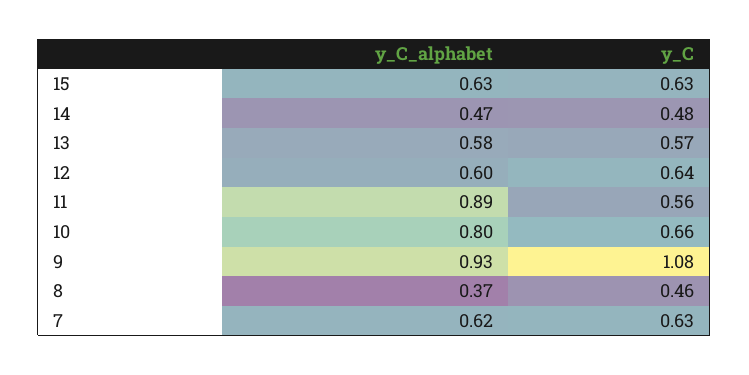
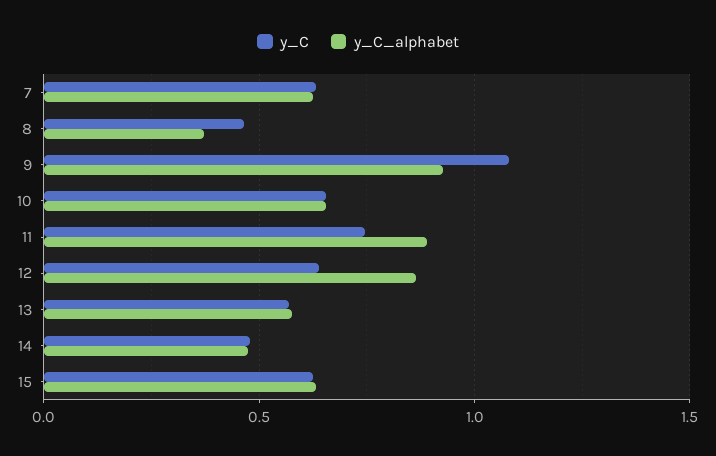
  {
    "y_C_alphabet": {
      "15": 0.63,
      "14": 0.47,
      "13": 0.58,
-     "12": 0.6,
+     "12": 0.85,
      "11": 0.89,
-     "10": 0.8,
+     "10": 0.65,
      "9": 0.93,
      "8": 0.37,
      "7": 0.62
    },
    "y_C": {
      "15": 0.63,
      "14": 0.48,
      "13": 0.57,
      "12": 0.64,
-     "11": 0.56,
+     "11": 0.75,
      "10": 0.66,
      "9": 1.08,
      "8": 0.46,
      "7": 0.63
    }
  }

